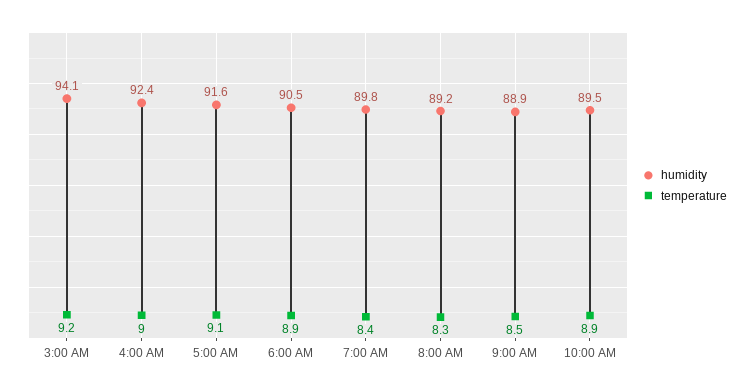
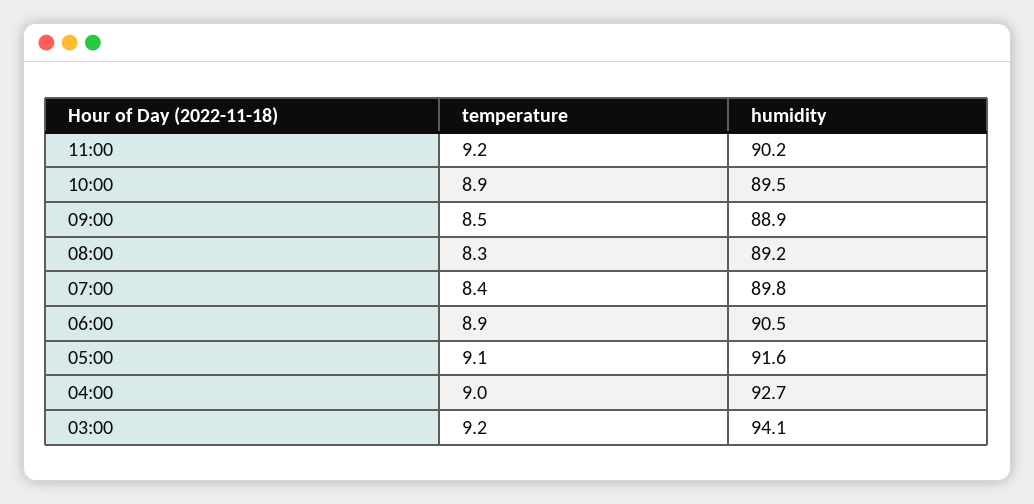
  {
    "humidity": {
      "3:00 AM": 94.1,
-     "4:00 AM": 92.4,
+     "4:00 AM": 92.7,
      "5:00 AM": 91.6,
      "6:00 AM": 90.5,
      "7:00 AM": 89.8,
      "8:00 AM": 89.2,
      "9:00 AM": 88.9,
-     "10:00 AM": 89.5
+     "10:00 AM": 89.5,
+     "11:00": 90.2
    },
    "temperature": {
      "3:00 AM": 9.2,
      "4:00 AM": 9,
      "5:00 AM": 9.1,
      "6:00 AM": 8.9,
      "7:00 AM": 8.4,
      "8:00 AM": 8.3,
      "9:00 AM": 8.5,
-     "10:00 AM": 8.9
+     "10:00 AM": 8.9,
+     "11:00": 9.2
    }
  }

